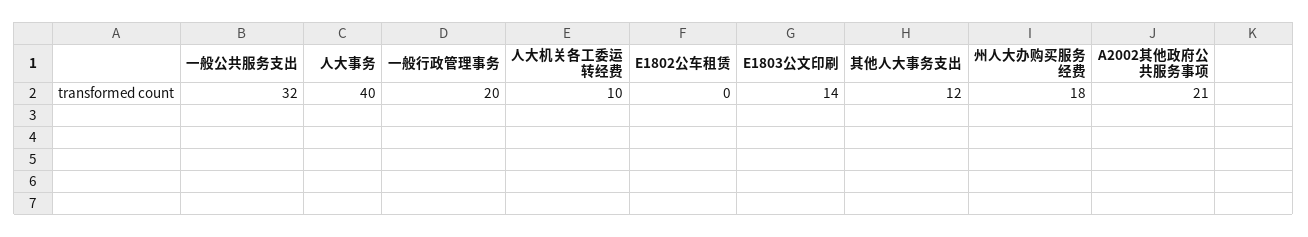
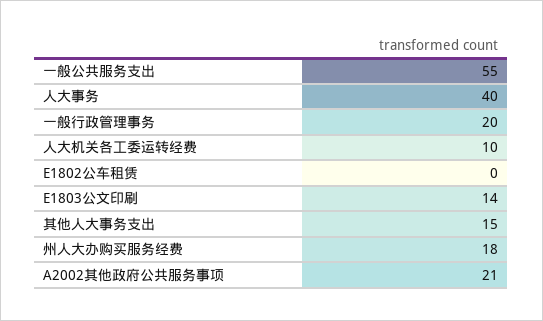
  {
-   "一般公共服务支出": 32,
+   "一般公共服务支出": 55,
    "人大事务": 40,
    "一般行政管理事务": 20,
    "人大机关各工委运转经费": 10,
    "E1802公车租赁": 0,
    "E1803公文印刷": 14,
-   "其他人大事务支出": 12,
+   "其他人大事务支出": 15,
    "州人大办购买服务经费": 18,
    "A2002其他政府公共服务事项": 21
  }

